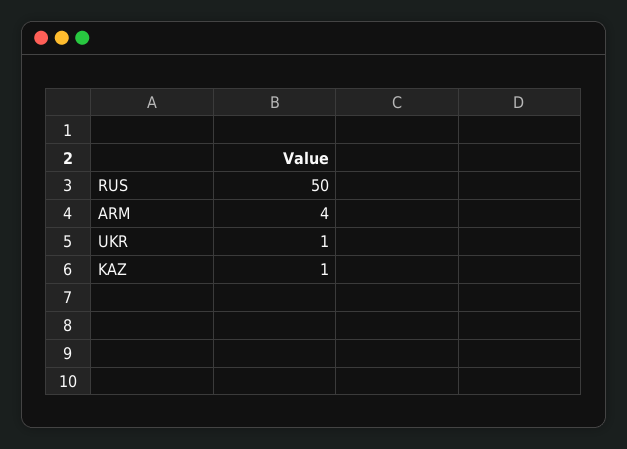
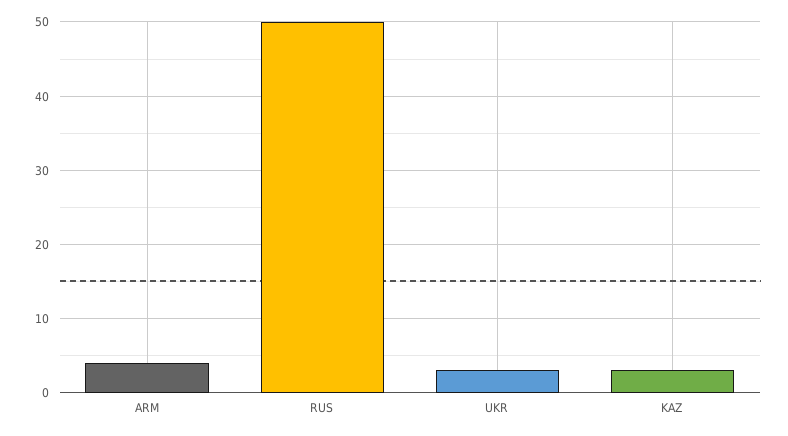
  {
    "RUS": 50,
    "ARM": 4,
-   "UKR": 1,
+   "UKR": 3,
-   "KAZ": 1
+   "KAZ": 3
  }

